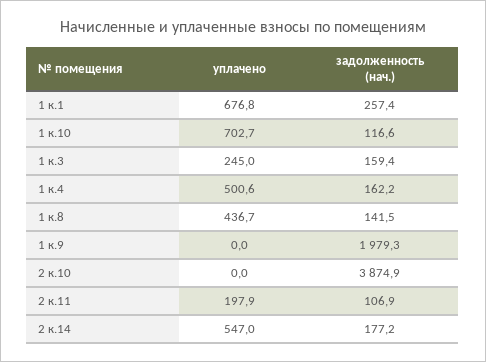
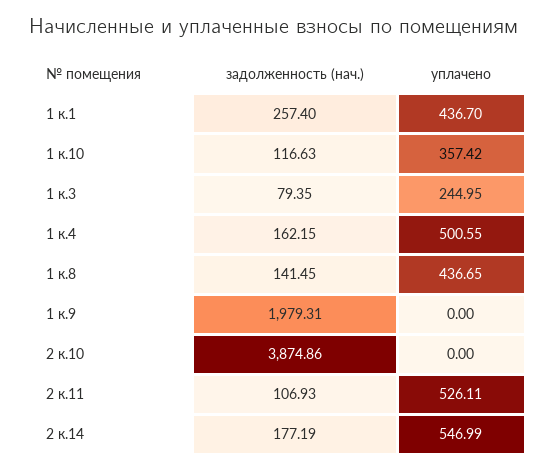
  {
    "уплачено": {
-     "1 к.1": 676.8,
+     "1 к.1": 436.7,
-     "1 к.10": 702.7,
+     "1 к.10": 357.42,
      "1 к.3": 244.95,
      "1 к.4": 500.55,
      "1 к.8": 436.65,
      "1 к.9": 0,
      "2 к.10": 0,
-     "2 к.11": 197.9,
+     "2 к.11": 526.11,
      "2 к.14": 546.99
    },
    "задолженность (нач.)": {
      "1 к.1": 257.4,
      "1 к.10": 116.63,
-     "1 к.3": 159.4,
+     "1 к.3": 79.35,
      "1 к.4": 162.15,
      "1 к.8": 141.45,
      "1 к.9": 1979.31,
      "2 к.10": 3874.86,
      "2 к.11": 106.93,
      "2 к.14": 177.19
    }
  }

